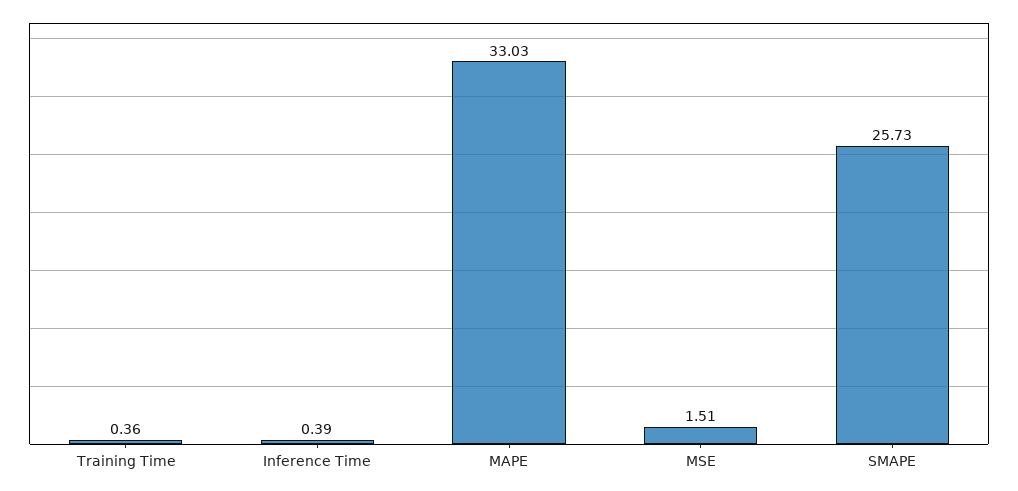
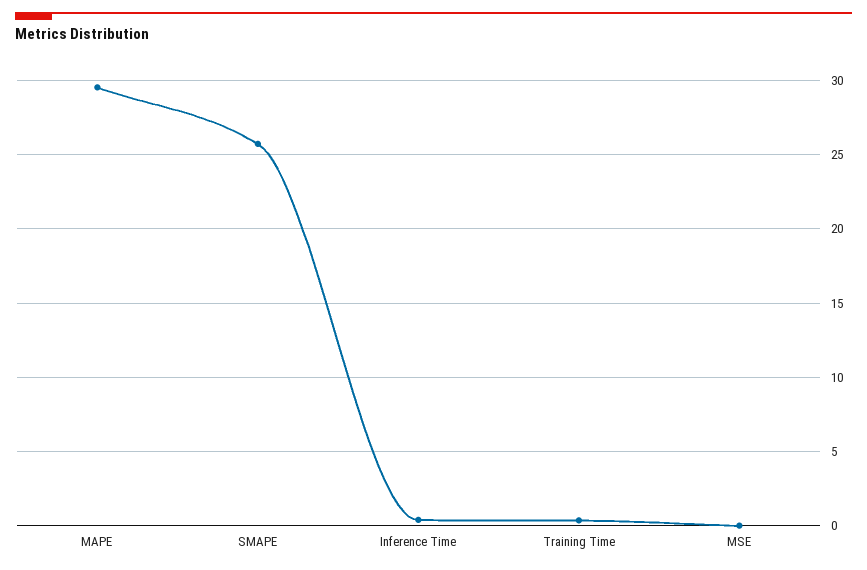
  {
    "Training Time": 0.36,
    "Inference Time": 0.39,
-   "MAPE": 33.03,
+   "MAPE": 29.5,
-   "MSE": 1.51,
+   "MSE": 0,
    "SMAPE": 25.73
  }

